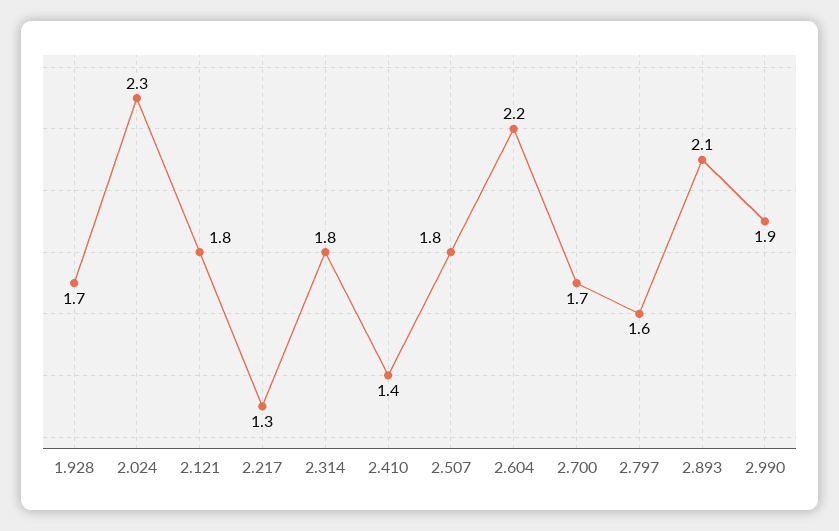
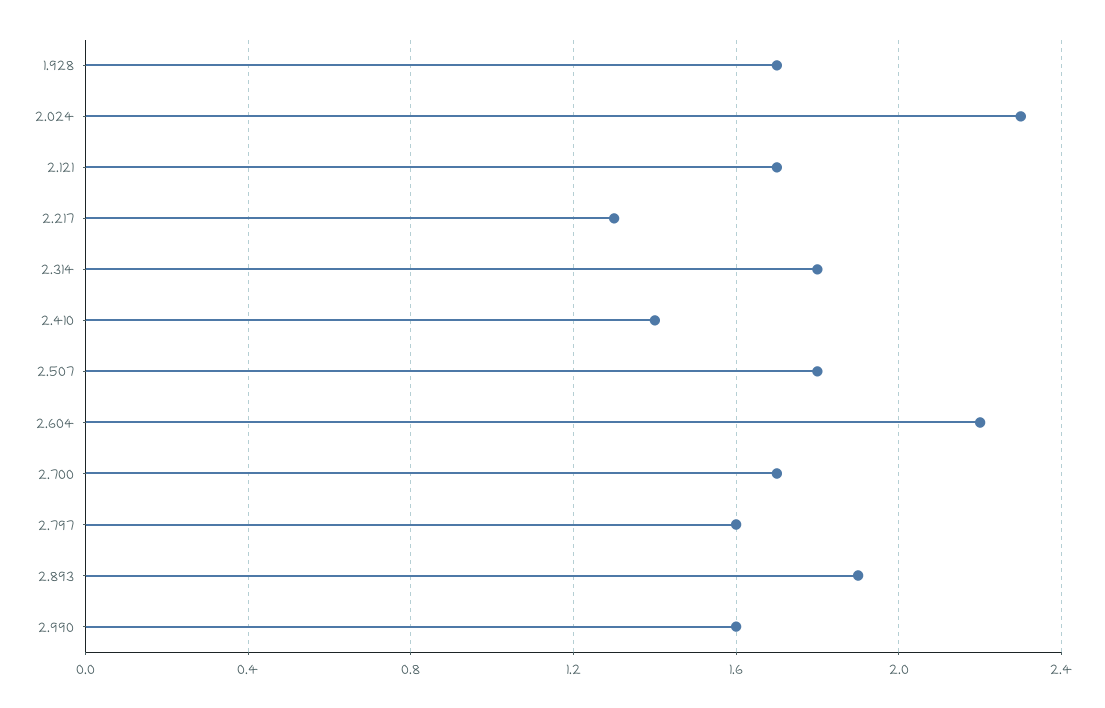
  {
    "1.928": 1.7,
    "2.024": 2.3,
-   "2.121": 1.8,
+   "2.121": 1.7,
    "2.217": 1.3,
    "2.314": 1.8,
    "2.410": 1.4,
    "2.507": 1.8,
    "2.604": 2.2,
    "2.700": 1.7,
    "2.797": 1.6,
-   "2.893": 2.1,
+   "2.893": 1.9,
-   "2.990": 1.9
+   "2.990": 1.6
  }

